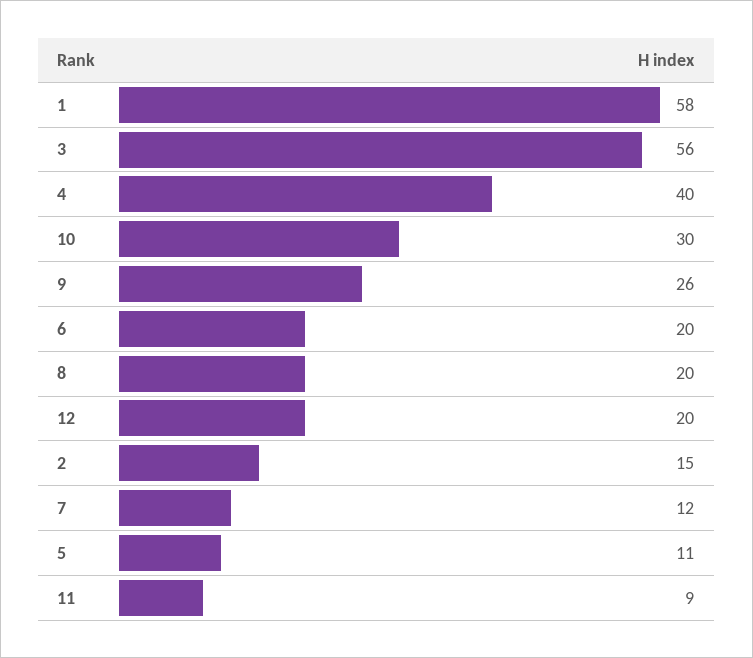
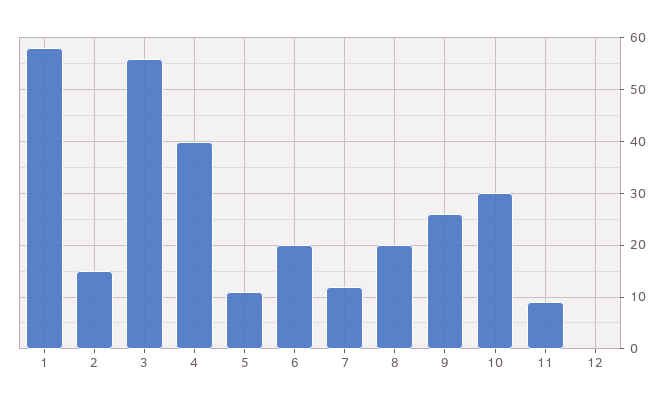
  {
    "1": 58,
    "3": 56,
    "4": 40,
    "10": 30,
    "9": 26,
    "6": 20,
    "8": 20,
-   "12": 20,
+   "12": 0,
    "2": 15,
    "7": 12,
    "5": 11,
    "11": 9
  }

